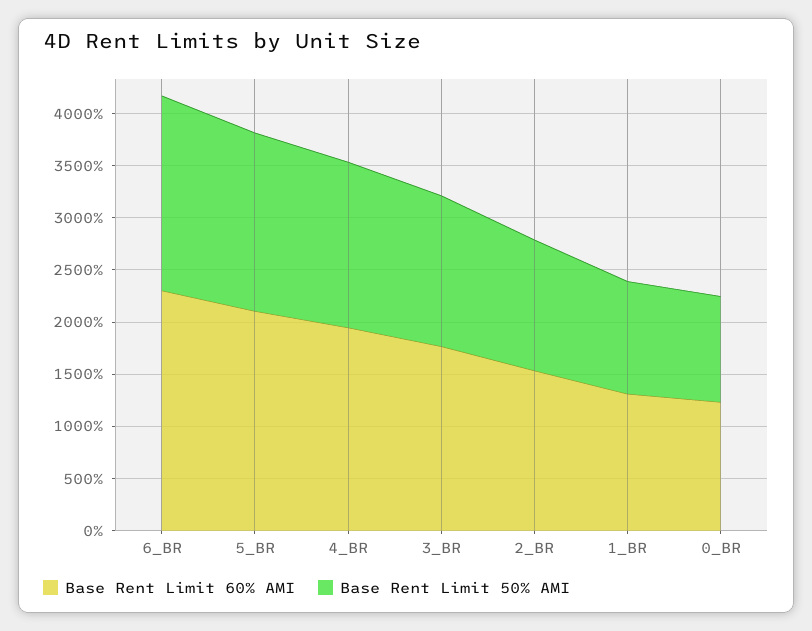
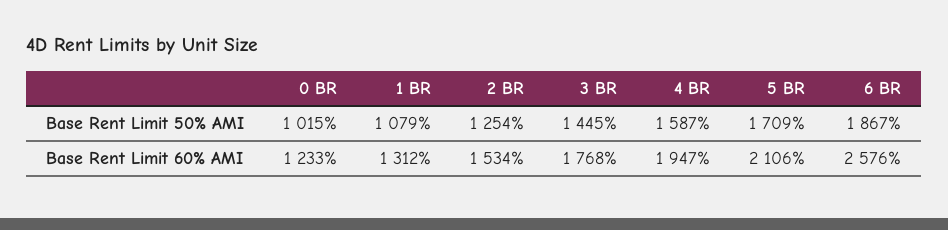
  {
    "Base Rent Limit 60% AMI": {
-     "6_BR": 2300,
+     "6_BR": 2576,
      "5_BR": 2106,
      "4_BR": 1947,
      "3_BR": 1768,
      "2_BR": 1534,
      "1_BR": 1312,
      "0_BR": 1233
    },
    "Base Rent Limit 50% AMI": {
      "6_BR": 1867,
      "5_BR": 1709,
      "4_BR": 1587,
      "3_BR": 1445,
      "2_BR": 1254,
      "1_BR": 1079,
      "0_BR": 1015
    }
  }

